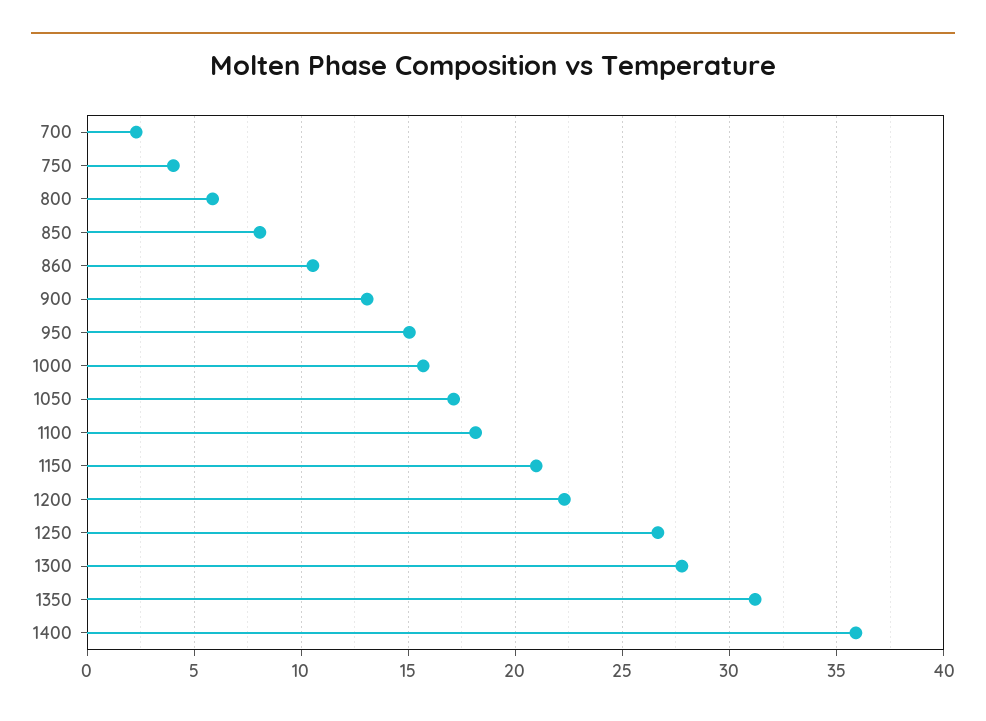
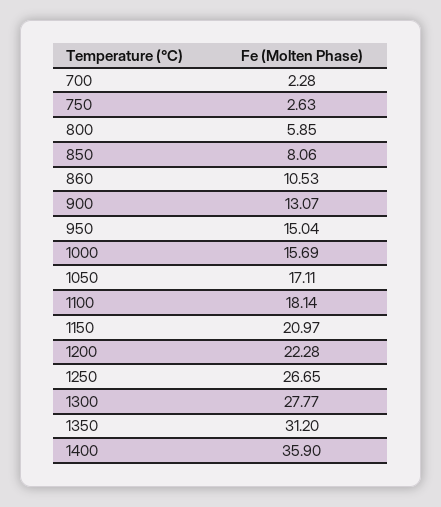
  {
    "700": 2.28,
-   "750": 4,
+   "750": 2.63,
    "800": 5.85,
    "850": 8.06,
    "860": 10.53,
    "900": 13.07,
    "950": 15.04,
    "1000": 15.69,
    "1050": 17.11,
    "1100": 18.14,
    "1150": 20.97,
    "1200": 22.28,
    "1250": 26.65,
    "1300": 27.77,
    "1350": 31.2,
    "1400": 35.9
  }

